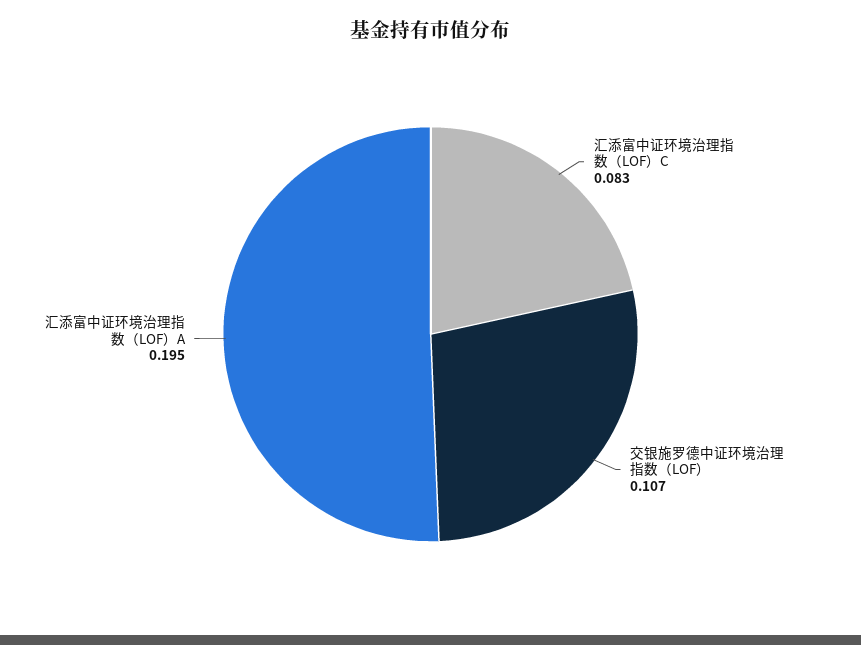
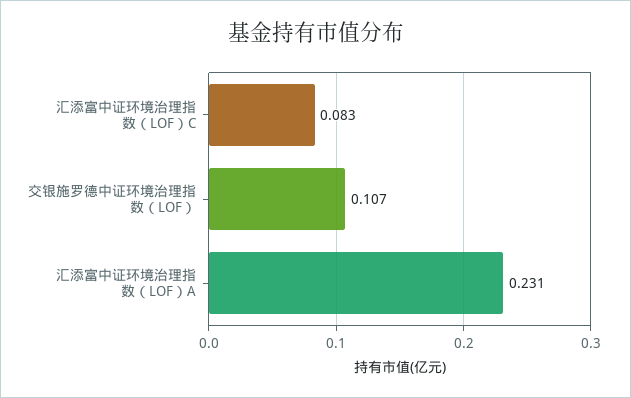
  {
    "汇添富中证环境治理指数（LOF）C": 0.083,
    "交银施罗德中证环境治理指数（LOF）": 0.107,
-   "汇添富中证环境治理指数（LOF）A": 0.195
+   "汇添富中证环境治理指数（LOF）A": 0.231
  }

